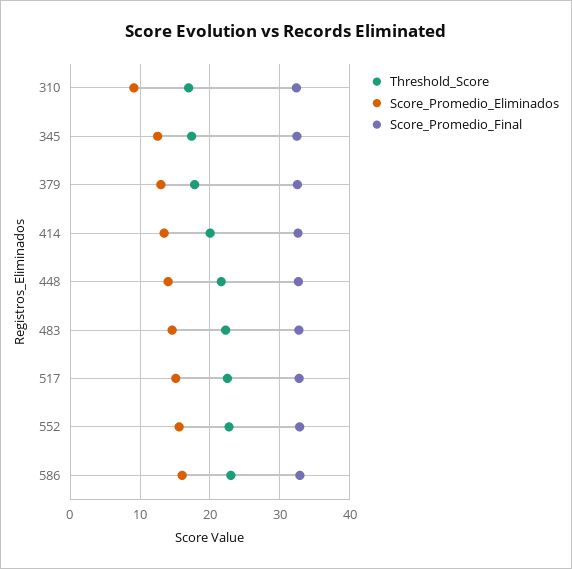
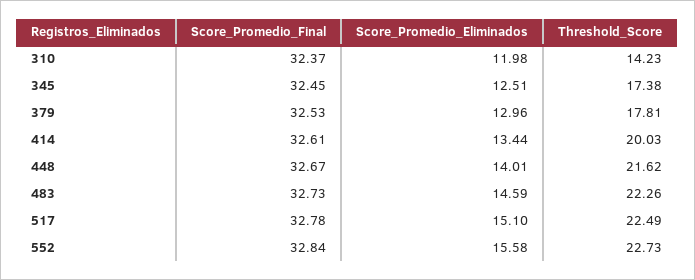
  {
    "Threshold_Score": {
-     "310": 17,
+     "310": 14.23,
      "345": 17.38,
      "379": 17.81,
      "414": 20.03,
      "448": 21.62,
      "483": 22.26,
      "517": 22.49,
-     "552": 22.73,
+     "552": 22.73
-     "586": 23
    },
    "Score_Promedio_Eliminados": {
-     "310": 9,
+     "310": 11.98,
      "345": 12.51,
      "379": 12.96,
      "414": 13.44,
      "448": 14.01,
      "483": 14.59,
      "517": 15.1,
-     "552": 15.58,
+     "552": 15.58
-     "586": 16
    },
    "Score_Promedio_Final": {
      "310": 32.37,
      "345": 32.45,
      "379": 32.53,
      "414": 32.61,
      "448": 32.67,
      "483": 32.73,
      "517": 32.78,
-     "552": 32.84,
+     "552": 32.84
-     "586": 33
    }
  }

